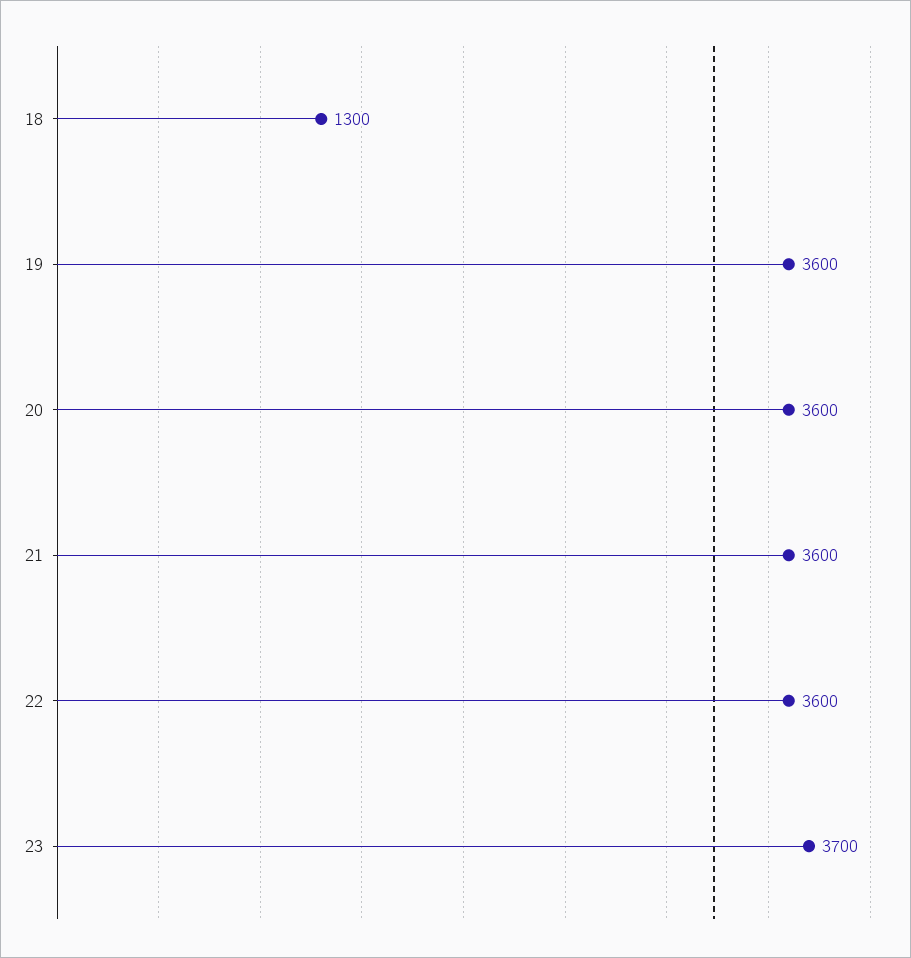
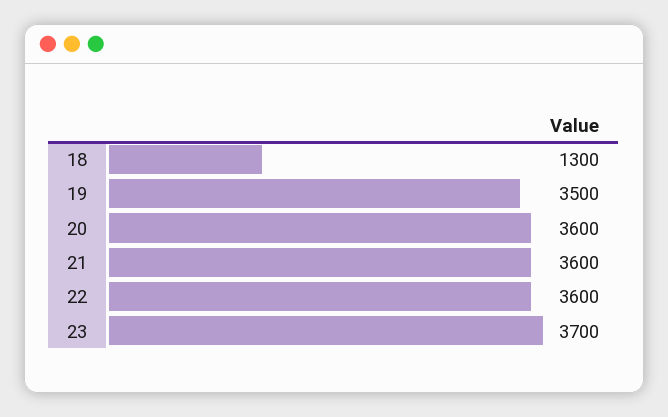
  {
    "18": 1300,
-   "19": 3600,
+   "19": 3500,
    "20": 3600,
    "21": 3600,
    "22": 3600,
    "23": 3700
  }

